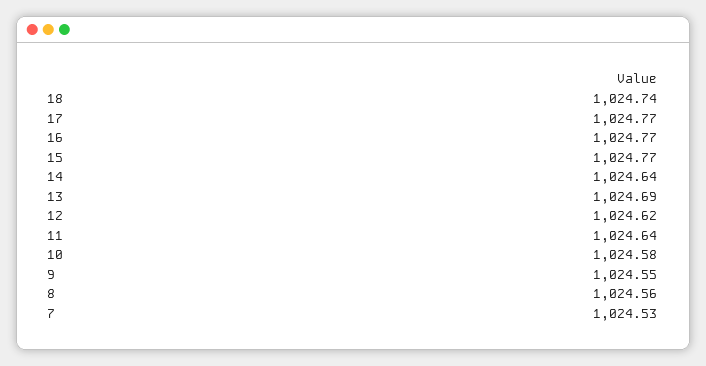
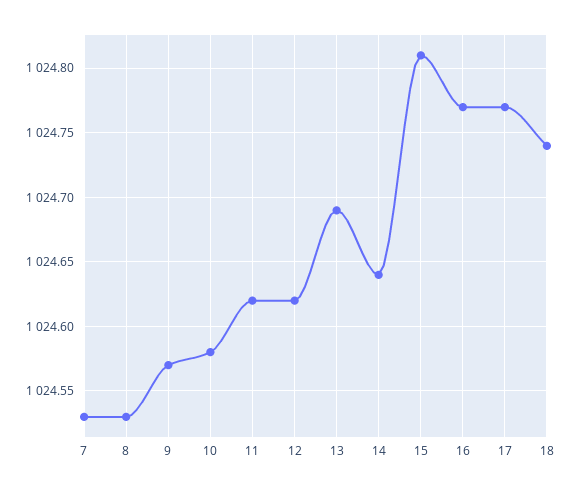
  {
    "18": 1024.74,
    "17": 1024.77,
    "16": 1024.77,
-   "15": 1024.77,
+   "15": 1024.81,
    "14": 1024.64,
    "13": 1024.69,
    "12": 1024.62,
-   "11": 1024.64,
+   "11": 1024.62,
    "10": 1024.58,
-   "9": 1024.55,
+   "9": 1024.57,
-   "8": 1024.56,
+   "8": 1024.53,
    "7": 1024.53
  }

